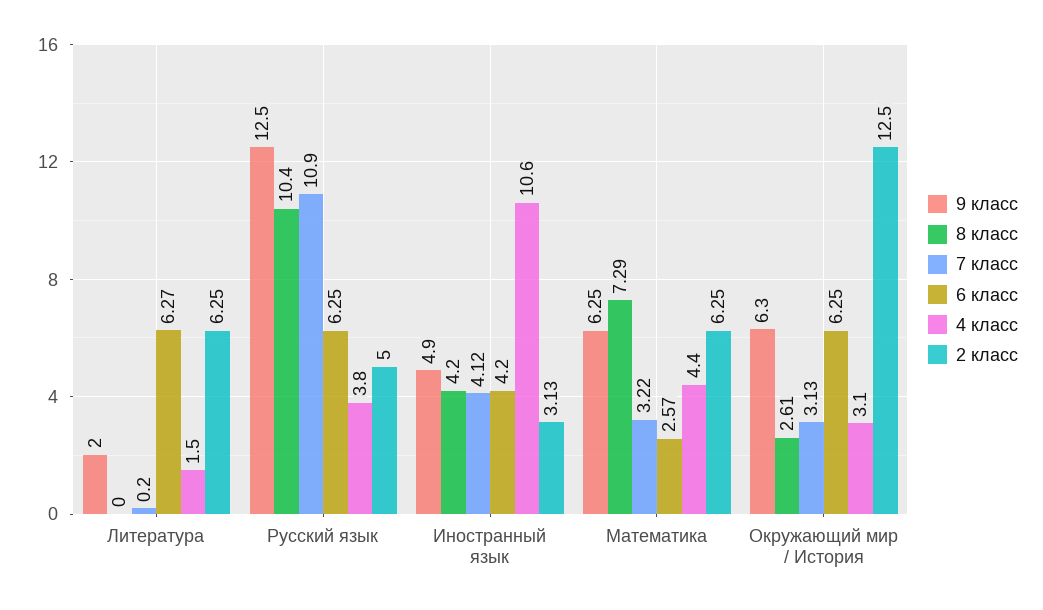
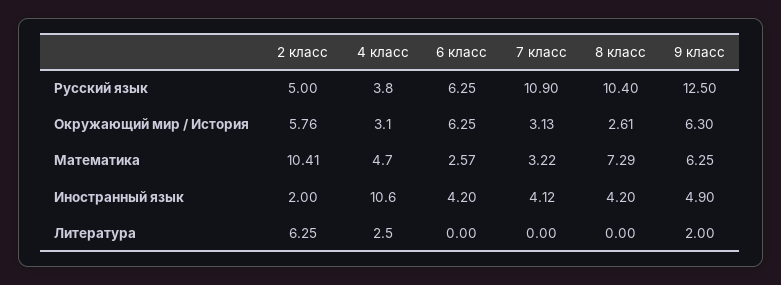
  {
    "9 класс": {
      "Литература": 2,
      "Русский язык": 12.5,
      "Иностранный язык": 4.9,
      "Математика": 6.25,
      "Окружающий мир / История": 6.3
    },
    "8 класс": {
      "Литература": 0,
      "Русский язык": 10.4,
      "Иностранный язык": 4.2,
      "Математика": 7.29,
      "Окружающий мир / История": 2.61
    },
    "7 класс": {
-     "Литература": 0.2,
+     "Литература": 0,
      "Русский язык": 10.9,
      "Иностранный язык": 4.12,
      "Математика": 3.22,
      "Окружающий мир / История": 3.13
    },
    "6 класс": {
-     "Литература": 6.27,
+     "Литература": 0,
      "Русский язык": 6.25,
      "Иностранный язык": 4.2,
      "Математика": 2.57,
      "Окружающий мир / История": 6.25
    },
    "4 класс": {
-     "Литература": 1.5,
+     "Литература": 2.5,
      "Русский язык": 3.8,
      "Иностранный язык": 10.6,
-     "Математика": 4.4,
+     "Математика": 4.7,
      "Окружающий мир / История": 3.1
    },
    "2 класс": {
      "Литература": 6.25,
      "Русский язык": 5,
-     "Иностранный язык": 3.13,
+     "Иностранный язык": 2,
-     "Математика": 6.25,
+     "Математика": 10.41,
-     "Окружающий мир / История": 12.5
+     "Окружающий мир / История": 5.76
    }
  }

